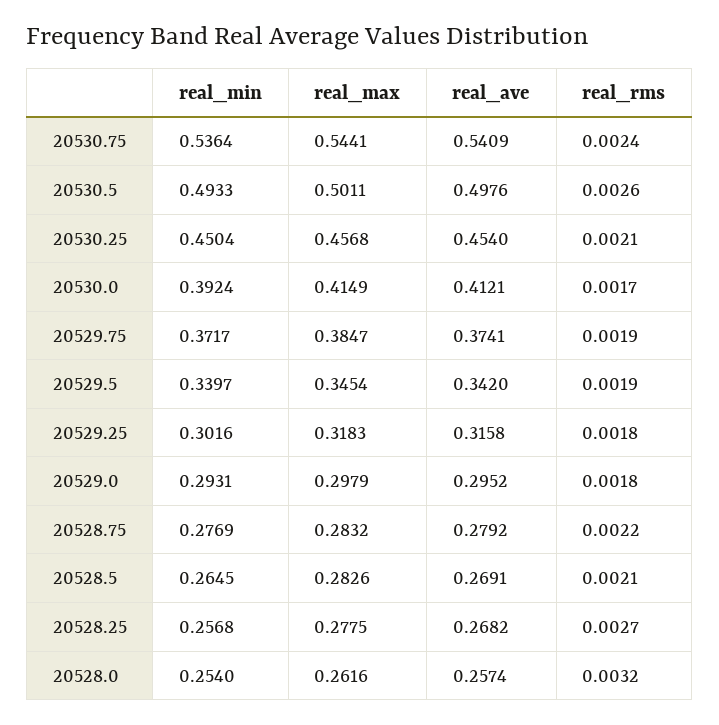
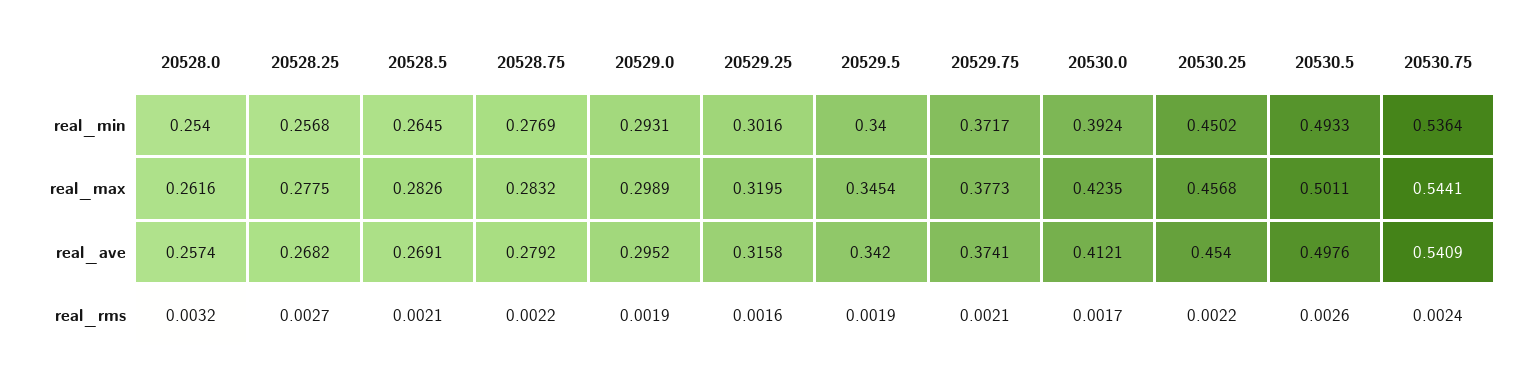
  {
    "real_min": {
      "20530.75": 0.5364,
      "20530.5": 0.4933,
-     "20530.25": 0.4504,
+     "20530.25": 0.4502,
      "20530.0": 0.3924,
      "20529.75": 0.3717,
-     "20529.5": 0.3397,
+     "20529.5": 0.34,
      "20529.25": 0.3016,
      "20529.0": 0.2931,
      "20528.75": 0.2769,
      "20528.5": 0.2645,
      "20528.25": 0.2568,
      "20528.0": 0.254
    },
    "real_max": {
      "20530.75": 0.5441,
      "20530.5": 0.5011,
      "20530.25": 0.4568,
-     "20530.0": 0.4149,
+     "20530.0": 0.4235,
-     "20529.75": 0.3847,
+     "20529.75": 0.3773,
      "20529.5": 0.3454,
-     "20529.25": 0.3183,
+     "20529.25": 0.3195,
-     "20529.0": 0.2979,
+     "20529.0": 0.2989,
      "20528.75": 0.2832,
      "20528.5": 0.2826,
      "20528.25": 0.2775,
      "20528.0": 0.2616
    },
    "real_ave": {
      "20530.75": 0.5409,
      "20530.5": 0.4976,
      "20530.25": 0.454,
      "20530.0": 0.4121,
      "20529.75": 0.3741,
      "20529.5": 0.342,
      "20529.25": 0.3158,
      "20529.0": 0.2952,
      "20528.75": 0.2792,
      "20528.5": 0.2691,
      "20528.25": 0.2682,
      "20528.0": 0.2574
    },
    "real_rms": {
      "20530.75": 0.0024,
      "20530.5": 0.0026,
-     "20530.25": 0.0021,
+     "20530.25": 0.0022,
      "20530.0": 0.0017,
-     "20529.75": 0.0019,
+     "20529.75": 0.0021,
      "20529.5": 0.0019,
-     "20529.25": 0.0018,
+     "20529.25": 0.0016,
-     "20529.0": 0.0018,
+     "20529.0": 0.0019,
      "20528.75": 0.0022,
      "20528.5": 0.0021,
      "20528.25": 0.0027,
      "20528.0": 0.0032
    }
  }

